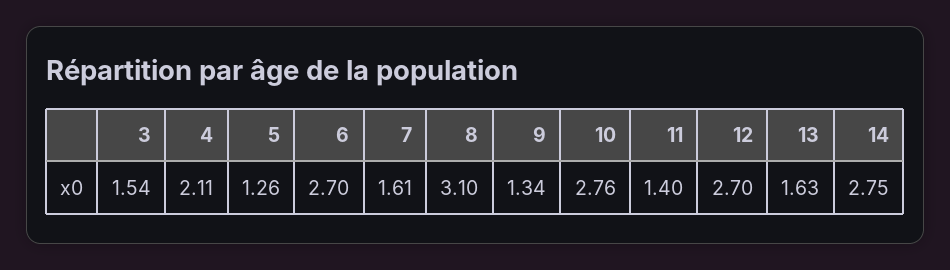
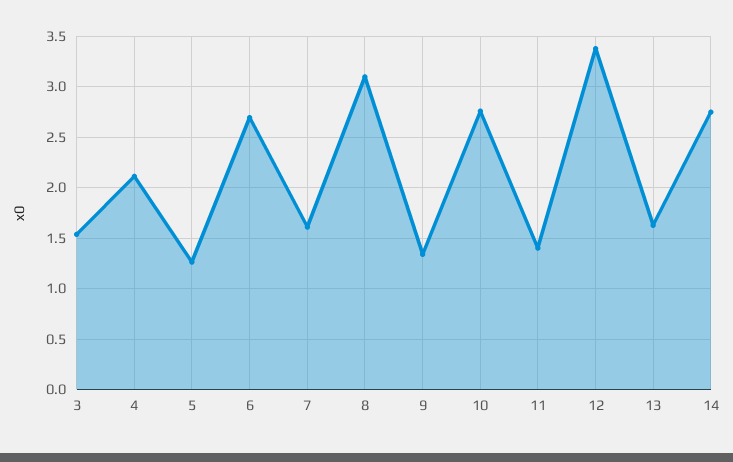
  {
    "3": 1.54,
    "4": 2.11,
    "5": 1.26,
    "6": 2.7,
    "7": 1.61,
    "8": 3.1,
    "9": 1.34,
    "10": 2.76,
    "11": 1.4,
-   "12": 2.7,
+   "12": 3.4,
    "13": 1.63,
    "14": 2.75
  }

